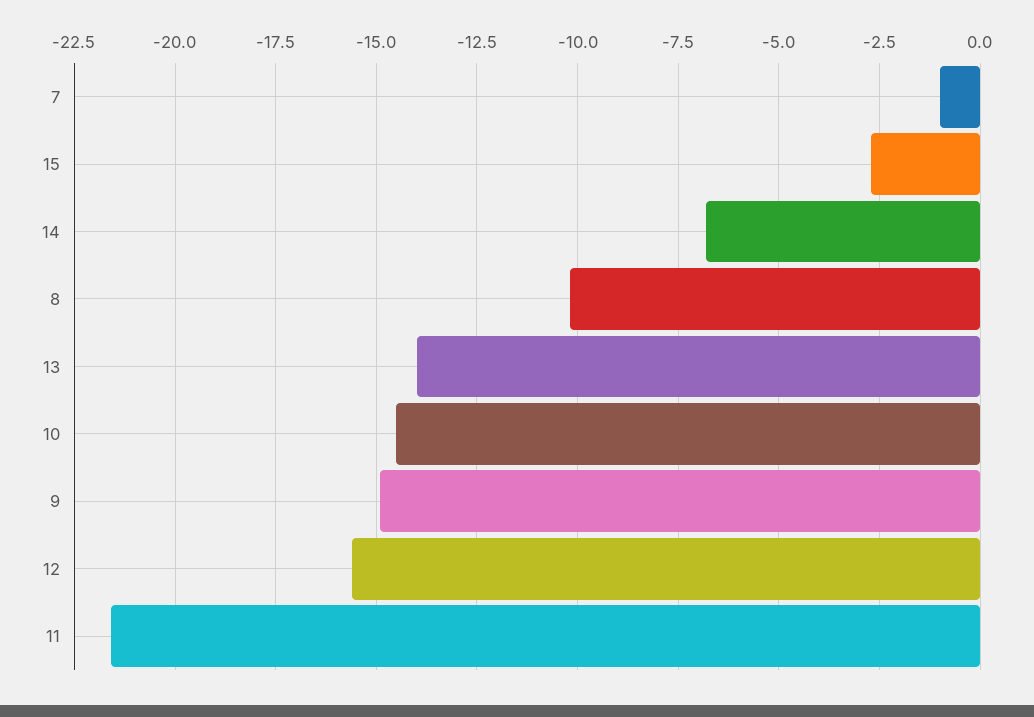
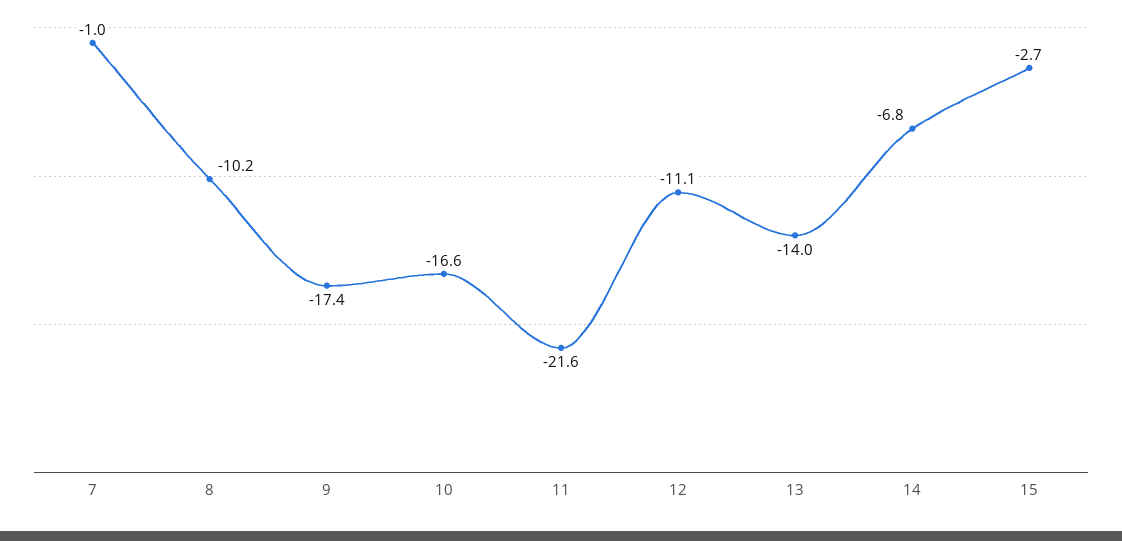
  {
    "7": -1,
    "15": -2.7,
    "14": -6.8,
    "8": -10.2,
    "13": -14,
-   "10": -14.5,
+   "10": -16.6,
-   "9": -15,
+   "9": -17.4,
-   "12": -15.5,
+   "12": -11.1,
    "11": -21.6
  }

